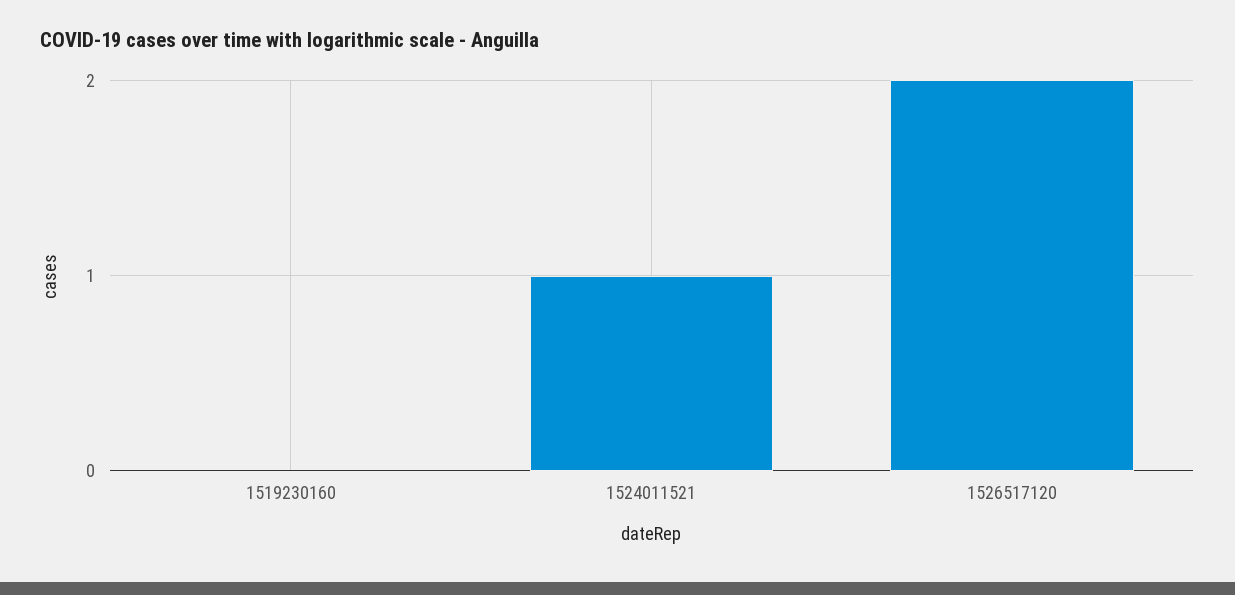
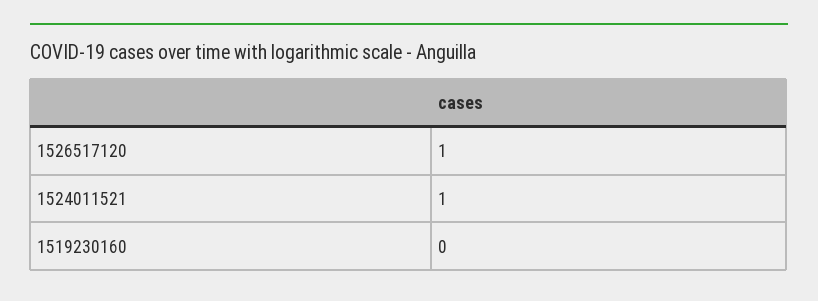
  {
    "1519230160": 0,
    "1524011521": 1,
-   "1526517120": 2
+   "1526517120": 1
  }

